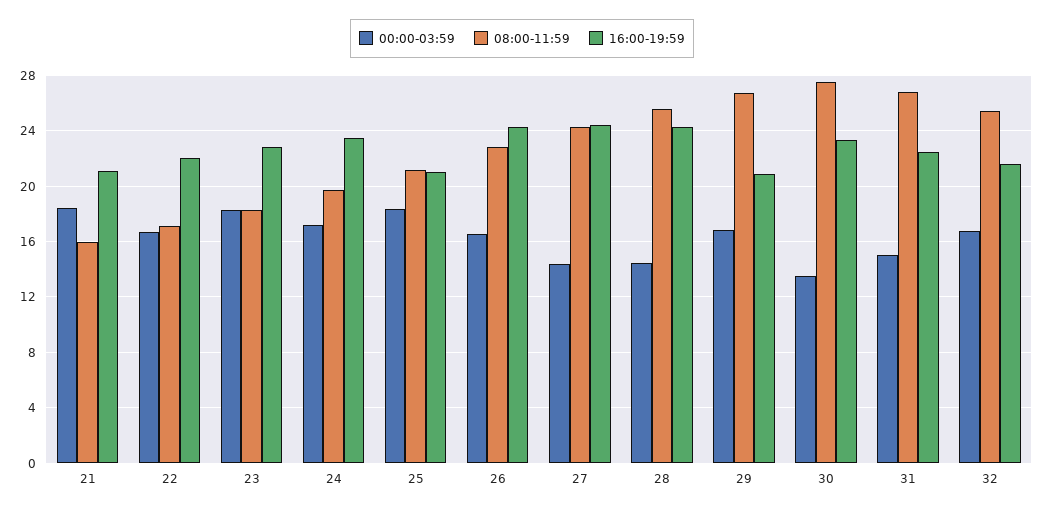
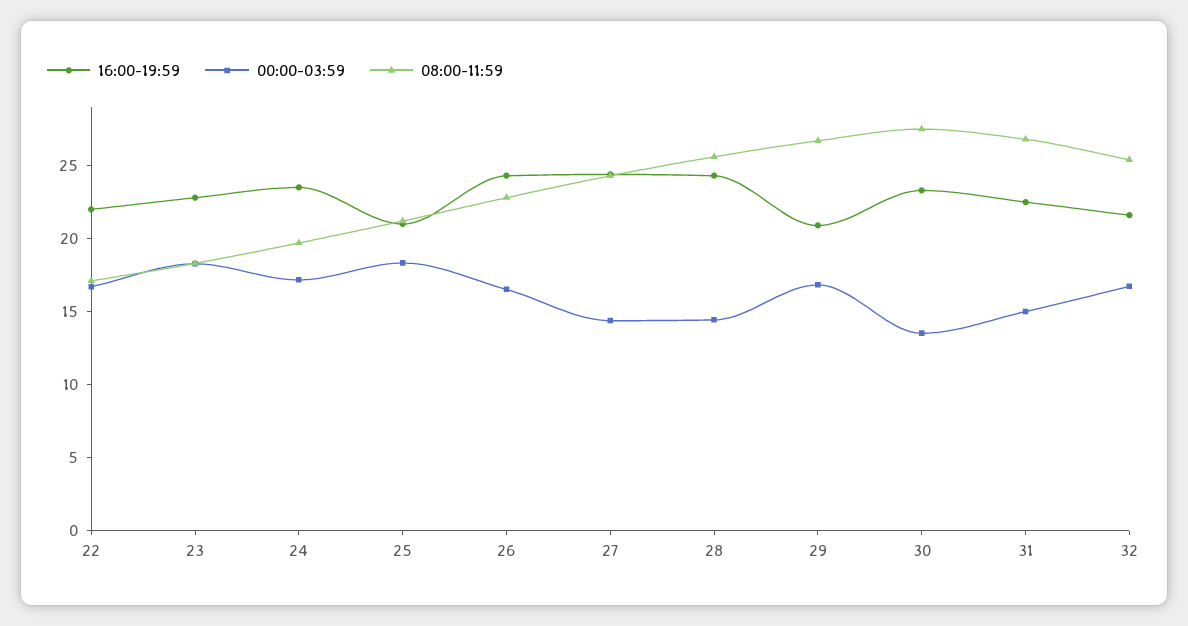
  {
    "00:00-03:59": {
-     "21": 18.5,
      "22": 16.5,
      "23": 18.5,
      "24": 17,
      "25": 18.5,
      "26": 16.5,
      "27": 14.5,
      "28": 14.5,
      "29": 17,
      "30": 13.5,
      "31": 15,
      "32": 16.5
    },
    "08:00-11:59": {
-     "21": 16,
      "22": 17,
      "23": 18.5,
      "24": 19.5,
      "25": 21,
      "26": 23,
      "27": 24.5,
      "28": 25.5,
      "29": 26.5,
      "30": 27.5,
      "31": 27,
      "32": 25.5
    },
    "16:00-19:59": {
-     "21": 21,
      "22": 22,
      "23": 23,
      "24": 23.5,
      "25": 21,
      "26": 24.5,
      "27": 24.5,
      "28": 24.5,
      "29": 21,
      "30": 23.5,
      "31": 22.5,
      "32": 21.5
    }
  }

